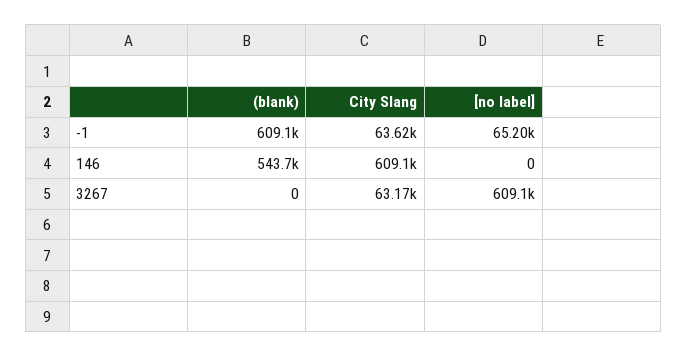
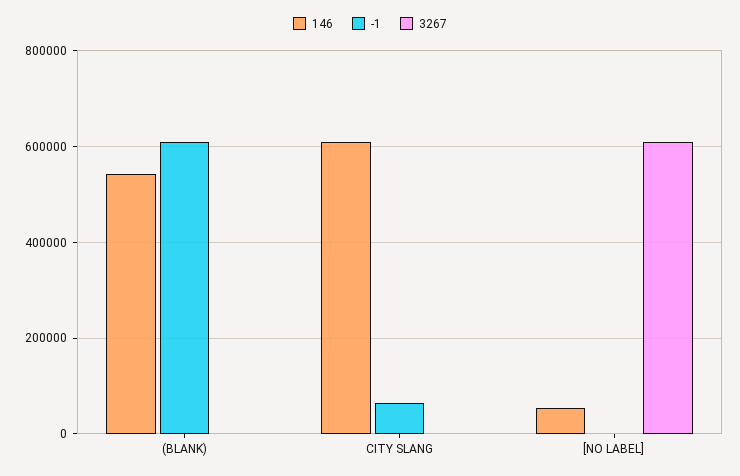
  {
    "-1": {
      "(blank)": 609100,
      "City Slang": 63620,
-     "[no label]": 65200
+     "[no label]": 0
    },
    "146": {
      "(blank)": 543700,
      "City Slang": 609100,
-     "[no label]": 0
+     "[no label]": 60000
    },
    "3267": {
      "(blank)": 0,
-     "City Slang": 63170,
+     "City Slang": 0,
      "[no label]": 609100
    }
  }

